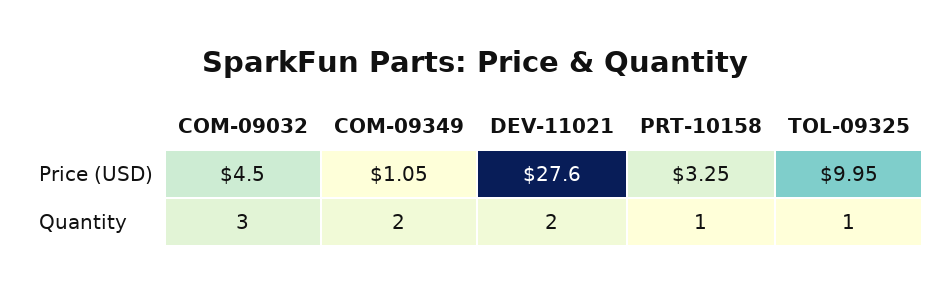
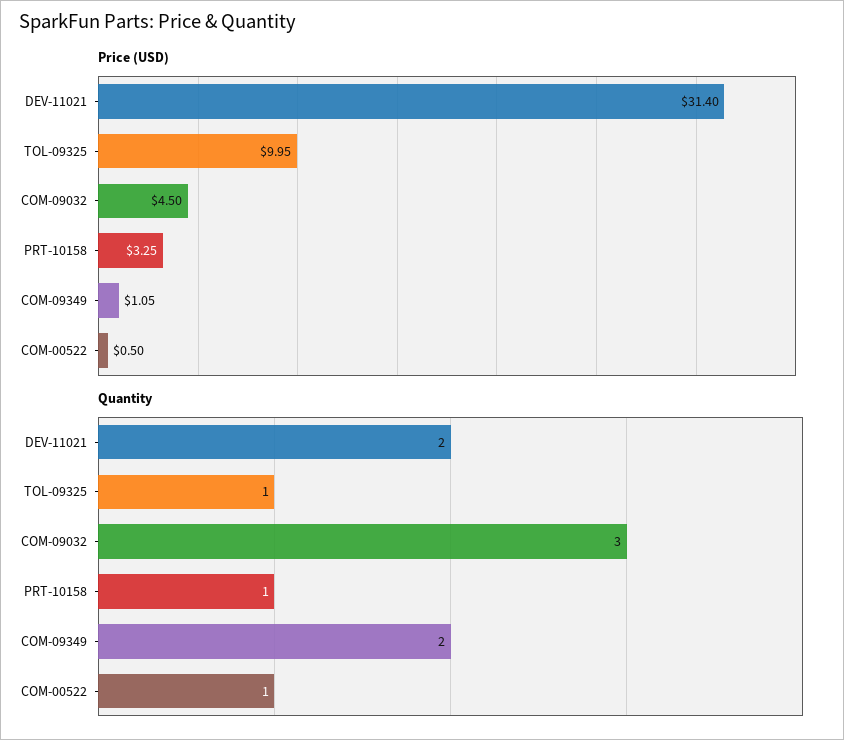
  {
    "Price (USD)": {
      "COM-09032": 4.5,
      "COM-09349": 1.05,
-     "DEV-11021": 27.6,
+     "DEV-11021": 31.4,
      "PRT-10158": 3.25,
-     "TOL-09325": 9.95
+     "TOL-09325": 9.95,
+     "COM-00522": 0.5
    },
    "Quantity": {
      "COM-09032": 3,
      "COM-09349": 2,
      "DEV-11021": 2,
      "PRT-10158": 1,
-     "TOL-09325": 1
+     "TOL-09325": 1,
+     "COM-00522": 1
    }
  }

